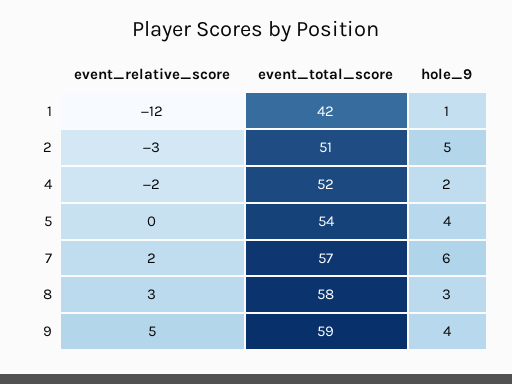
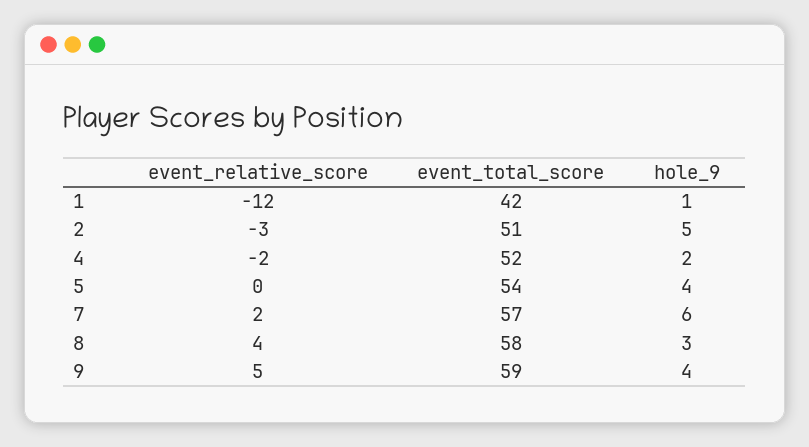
  {
    "event_relative_score": {
      "1": -12,
      "2": -3,
      "4": -2,
      "5": 0,
      "7": 2,
-     "8": 3,
+     "8": 4,
      "9": 5
    },
    "event_total_score": {
      "1": 42,
      "2": 51,
      "4": 52,
      "5": 54,
      "7": 57,
      "8": 58,
      "9": 59
    },
    "hole_9": {
      "1": 1,
      "2": 5,
      "4": 2,
      "5": 4,
      "7": 6,
      "8": 3,
      "9": 4
    }
  }

